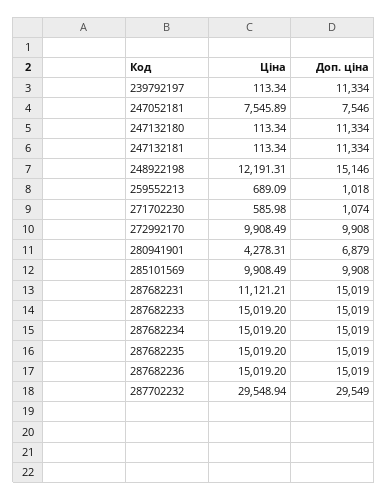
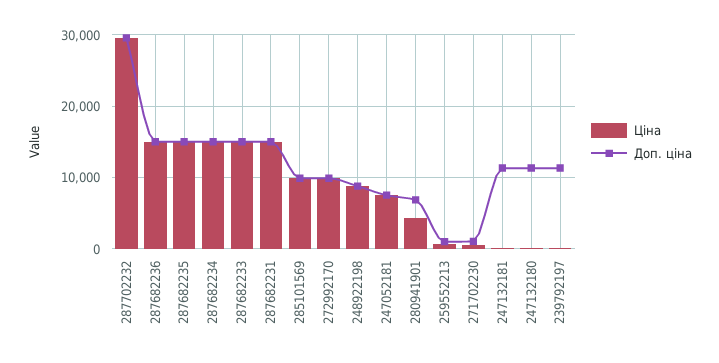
  {
    "Ціна": {
      "239792197": 113.34,
      "247052181": 7545.89,
      "247132180": 113.34,
      "247132181": 113.34,
-     "248922198": 12191.31,
+     "248922198": 9000,
      "259552213": 689.09,
      "271702230": 585.98,
      "272992170": 9908.49,
      "280941901": 4278.31,
      "285101569": 9908.49,
-     "287682231": 11121.21,
+     "287682231": 15000,
      "287682233": 15019.2,
      "287682234": 15019.2,
      "287682235": 15019.2,
      "287682236": 15019.2,
      "287702232": 29548.94
    },
    "Доп. ціна": {
      "239792197": 11334,
      "247052181": 7546,
      "247132180": 11334,
      "247132181": 11334,
-     "248922198": 15146,
+     "248922198": 9000,
      "259552213": 1018,
      "271702230": 1074,
      "272992170": 9908,
      "280941901": 6879,
      "285101569": 9908,
      "287682231": 15019,
      "287682233": 15019,
      "287682234": 15019,
      "287682235": 15019,
      "287682236": 15019,
      "287702232": 29549
    }
  }

